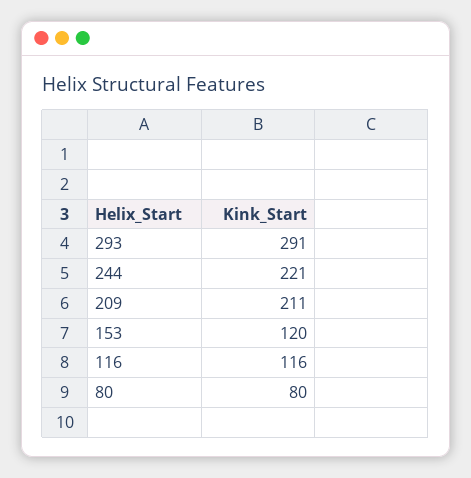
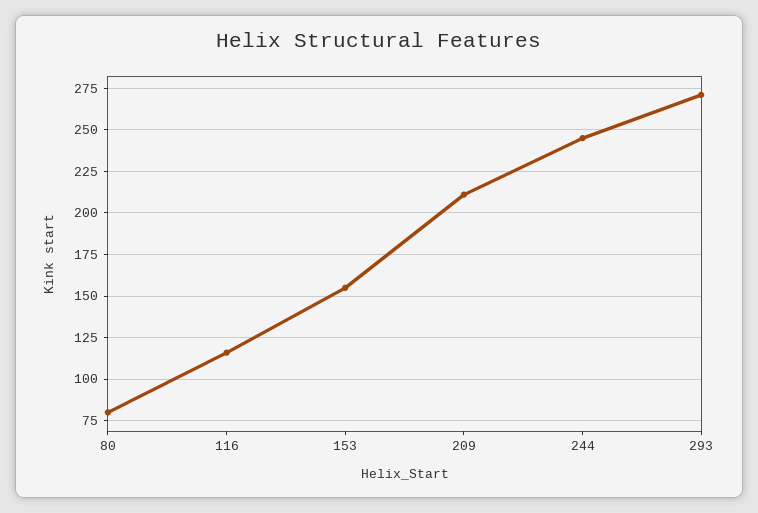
  {
-   "293": 291,
+   "293": 270,
-   "244": 221,
+   "244": 245,
    "209": 211,
-   "153": 120,
+   "153": 155,
    "116": 116,
    "80": 80
  }

